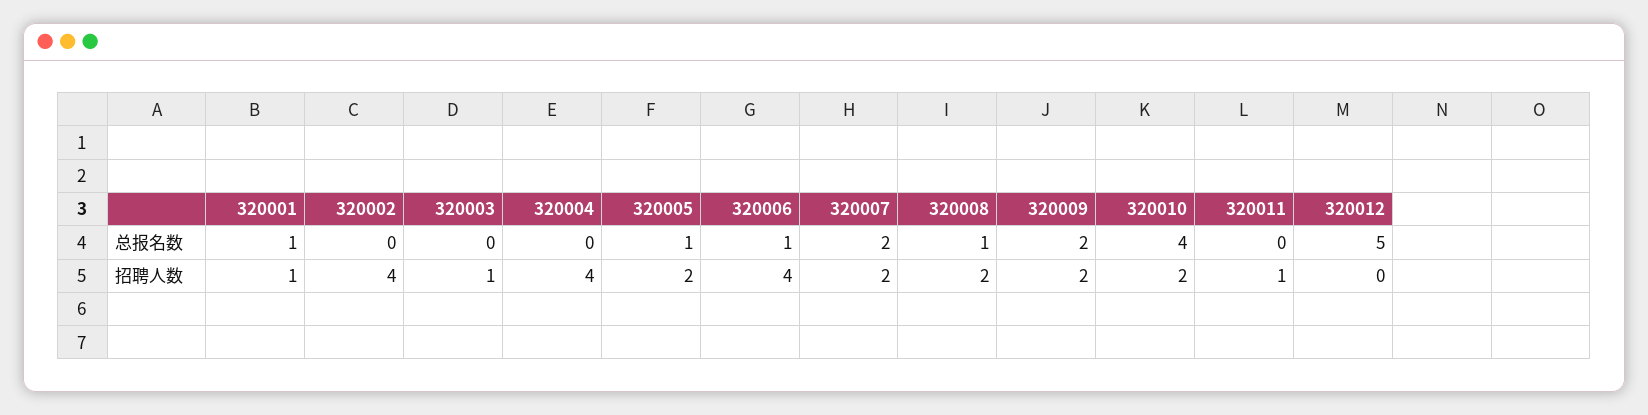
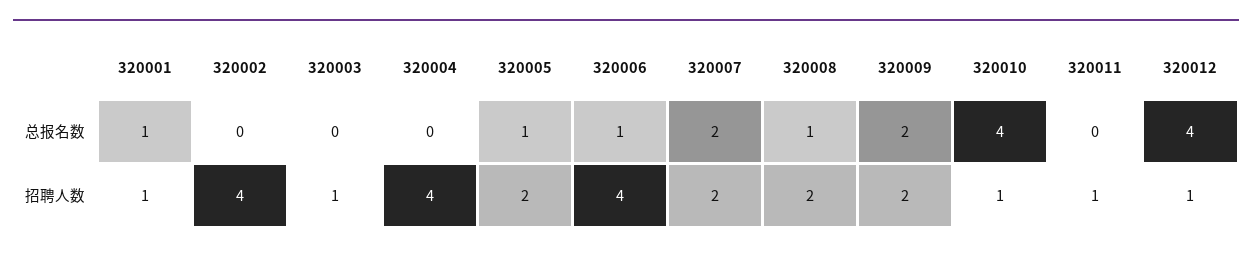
  {
    "320001": {
      "总报名数": 1,
      "招聘人数": 1
    },
    "320002": {
      "总报名数": 0,
      "招聘人数": 4
    },
    "320003": {
      "总报名数": 0,
      "招聘人数": 1
    },
    "320004": {
      "总报名数": 0,
      "招聘人数": 4
    },
    "320005": {
      "总报名数": 1,
      "招聘人数": 2
    },
    "320006": {
      "总报名数": 1,
      "招聘人数": 4
    },
    "320007": {
      "总报名数": 2,
      "招聘人数": 2
    },
    "320008": {
      "总报名数": 1,
      "招聘人数": 2
    },
    "320009": {
      "总报名数": 2,
      "招聘人数": 2
    },
    "320010": {
      "总报名数": 4,
-     "招聘人数": 2
+     "招聘人数": 1
    },
    "320011": {
      "总报名数": 0,
      "招聘人数": 1
    },
    "320012": {
-     "总报名数": 5,
+     "总报名数": 4,
-     "招聘人数": 0
+     "招聘人数": 1
    }
  }

